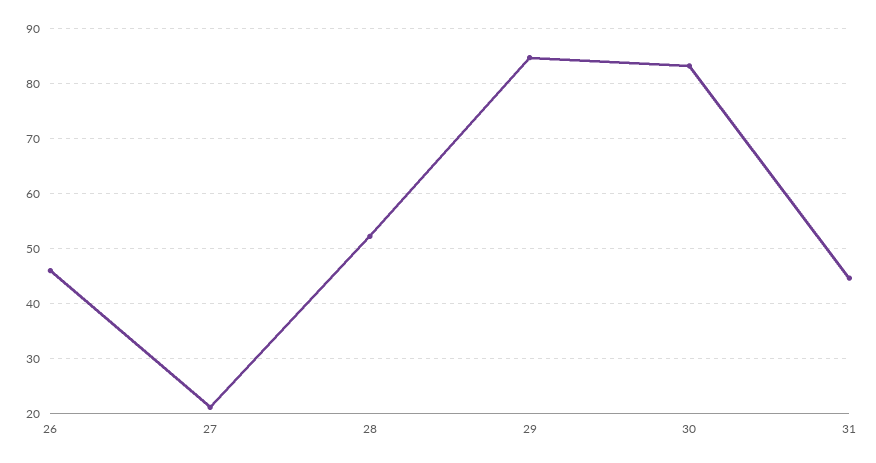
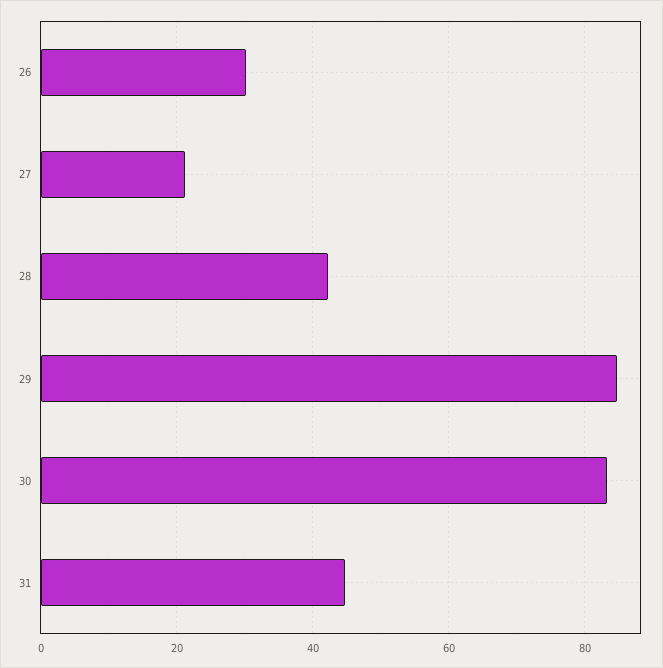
  {
-   "26": 46,
+   "26": 30,
    "27": 22,
-   "28": 52,
+   "28": 42,
    "29": 84,
    "30": 84,
    "31": 44
  }

